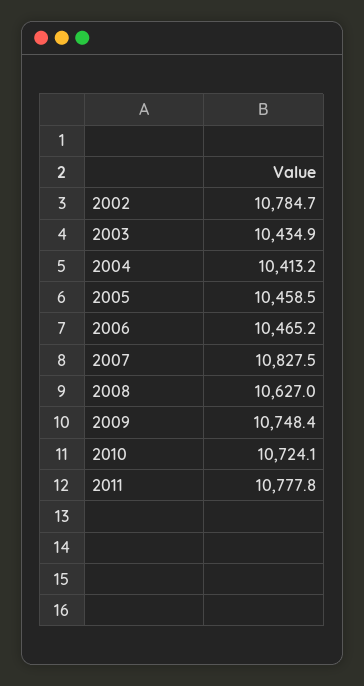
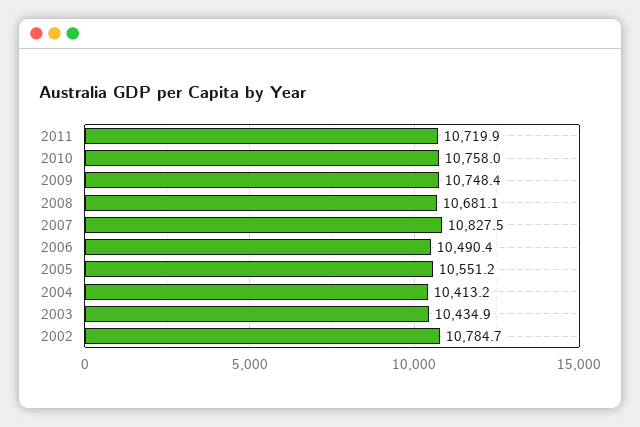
  {
    "2002": 10784.7,
    "2003": 10434.9,
    "2004": 10413.2,
-   "2005": 10458.5,
+   "2005": 10551.2,
-   "2006": 10465.2,
+   "2006": 10490.4,
    "2007": 10827.5,
-   "2008": 10627,
+   "2008": 10681.1,
    "2009": 10748.4,
-   "2010": 10724.1,
+   "2010": 10758,
-   "2011": 10777.8
+   "2011": 10719.9
  }

